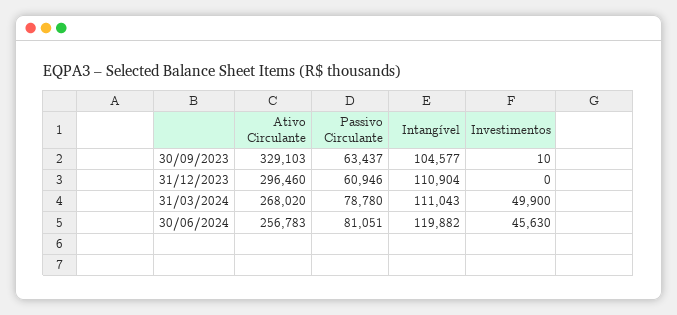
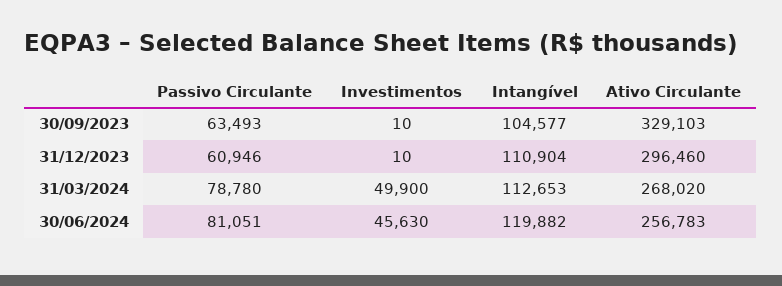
  {
    "Ativo Circulante": {
      "30/09/2023": 329103,
      "31/12/2023": 296460,
      "31/03/2024": 268020,
      "30/06/2024": 256783
    },
    "Passivo Circulante": {
-     "30/09/2023": 63437,
+     "30/09/2023": 63493,
      "31/12/2023": 60946,
      "31/03/2024": 78780,
      "30/06/2024": 81051
    },
    "Intangível": {
      "30/09/2023": 104577,
      "31/12/2023": 110904,
-     "31/03/2024": 111043,
+     "31/03/2024": 112653,
      "30/06/2024": 119882
    },
    "Investimentos": {
      "30/09/2023": 10,
-     "31/12/2023": 0,
+     "31/12/2023": 10,
      "31/03/2024": 49900,
      "30/06/2024": 45630
    }
  }

